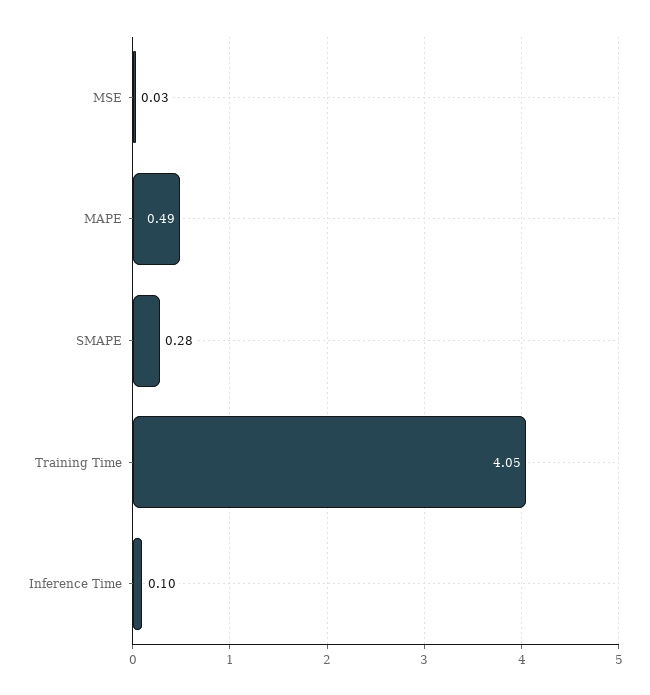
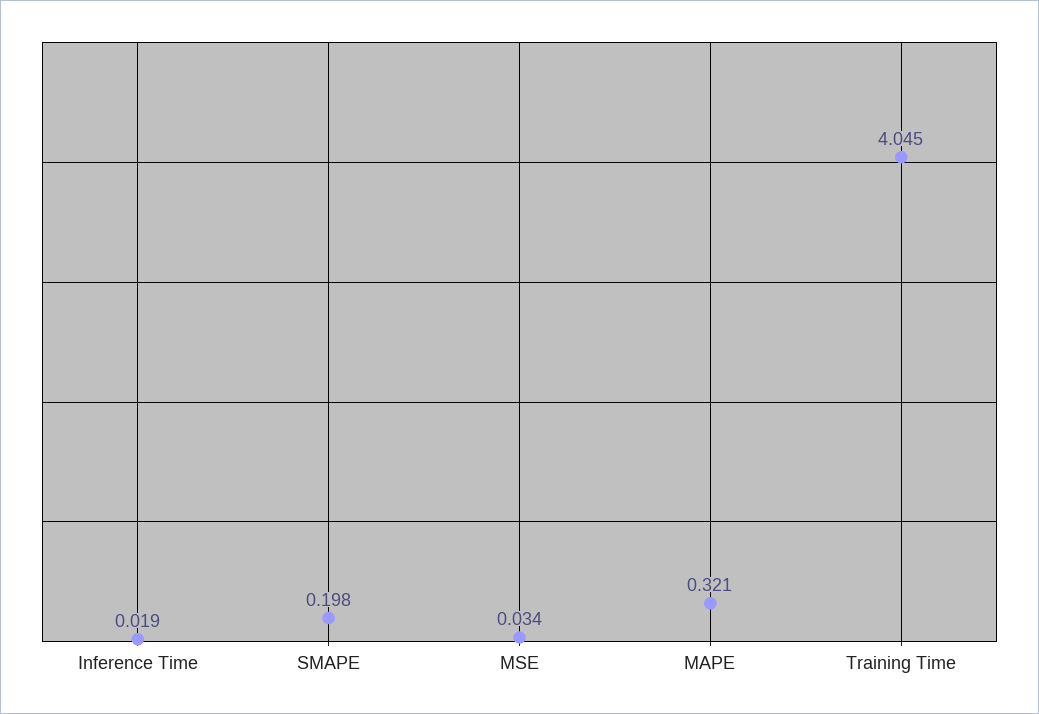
  {
    "MSE": 0.034,
-   "MAPE": 0.49,
+   "MAPE": 0.321,
-   "SMAPE": 0.28,
+   "SMAPE": 0.198,
    "Training Time": 4.045,
-   "Inference Time": 0.1
+   "Inference Time": 0.019
  }

